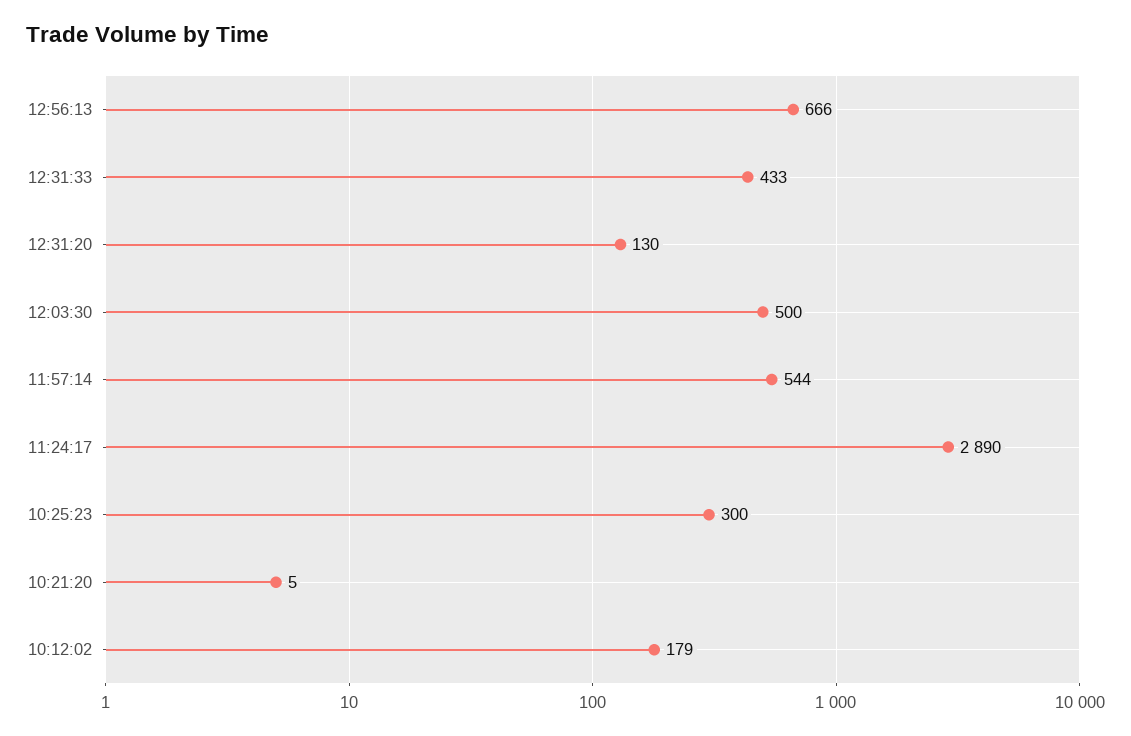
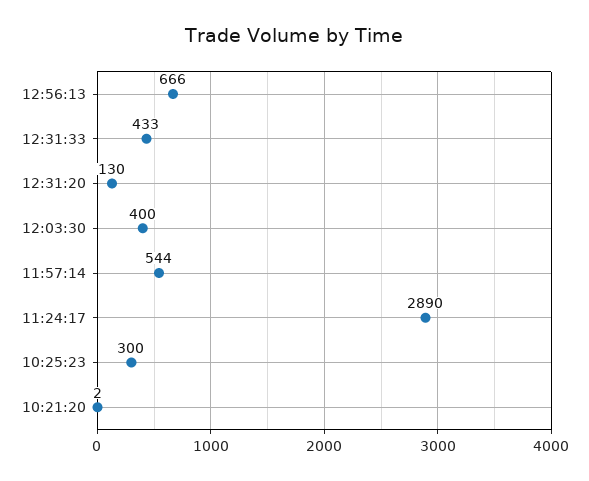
  {
    "12:56:13": 666,
    "12:31:33": 433,
    "12:31:20": 130,
-   "12:03:30": 500,
+   "12:03:30": 400,
    "11:57:14": 544,
    "11:24:17": 2890,
    "10:25:23": 300,
-   "10:21:20": 5,
+   "10:21:20": 2
-   "10:12:02": 179
  }

